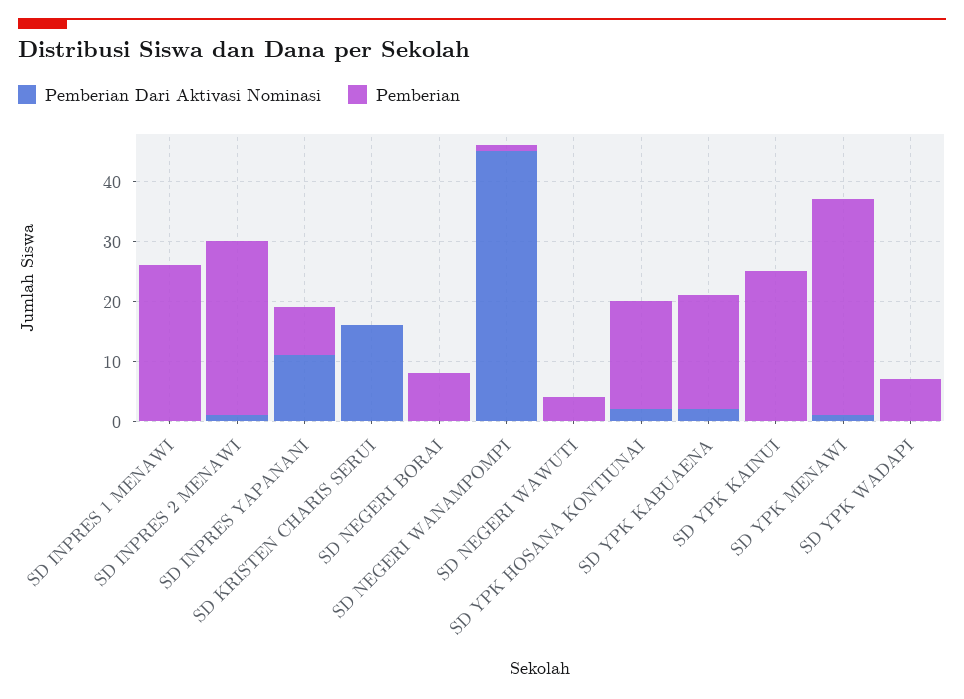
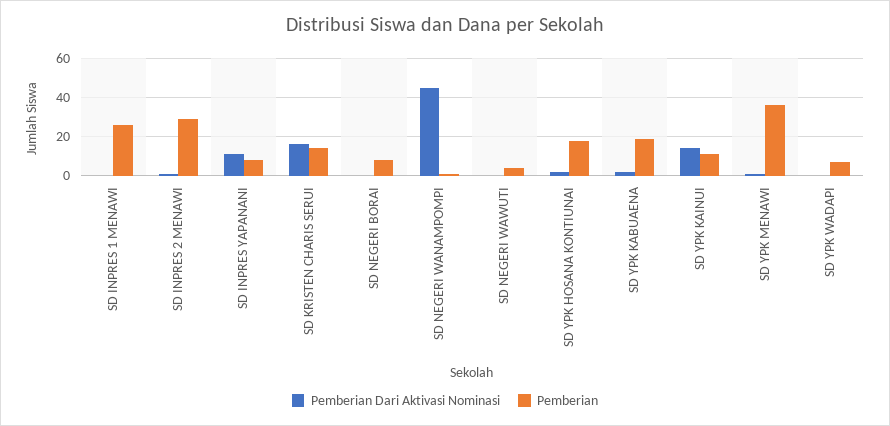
  {
    "Pemberian Dari Aktivasi Nominasi": {
      "SD INPRES 1 MENAWI": 0,
      "SD INPRES 2 MENAWI": 0,
      "SD INPRES YAPANANI": 10,
      "SD KRISTEN CHARIS SERUI": 15,
      "SD NEGERI BORAI": 0,
      "SD NEGERI WANAMPOMPI": 45,
      "SD NEGERI WAWUTI": 0,
      "SD YPK HOSANA KONTIUNAI": 0,
      "SD YPK KABUAENA": 0,
-     "SD YPK KAINUI": 0,
+     "SD YPK KAINUI": 15,
      "SD YPK MENAWI": 0,
      "SD YPK WADAPI": 0
    },
    "Pemberian": {
      "SD INPRES 1 MENAWI": 25,
      "SD INPRES 2 MENAWI": 30,
      "SD INPRES YAPANANI": 10,
-     "SD KRISTEN CHARIS SERUI": 0,
+     "SD KRISTEN CHARIS SERUI": 15,
      "SD NEGERI BORAI": 10,
      "SD NEGERI WANAMPOMPI": 0,
      "SD NEGERI WAWUTI": 5,
      "SD YPK HOSANA KONTIUNAI": 20,
      "SD YPK KABUAENA": 20,
-     "SD YPK KAINUI": 25,
+     "SD YPK KAINUI": 10,
      "SD YPK MENAWI": 35,
      "SD YPK WADAPI": 5
    }
  }

